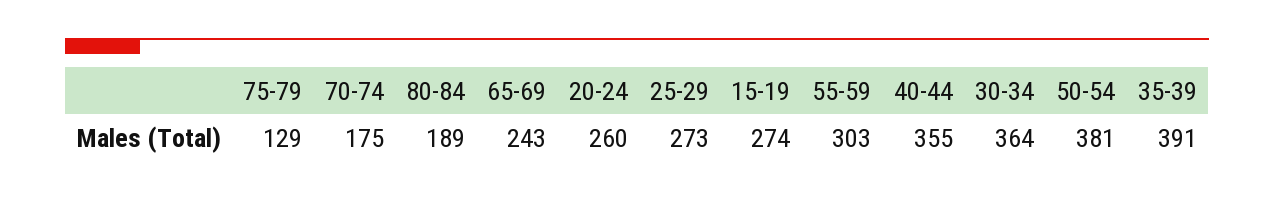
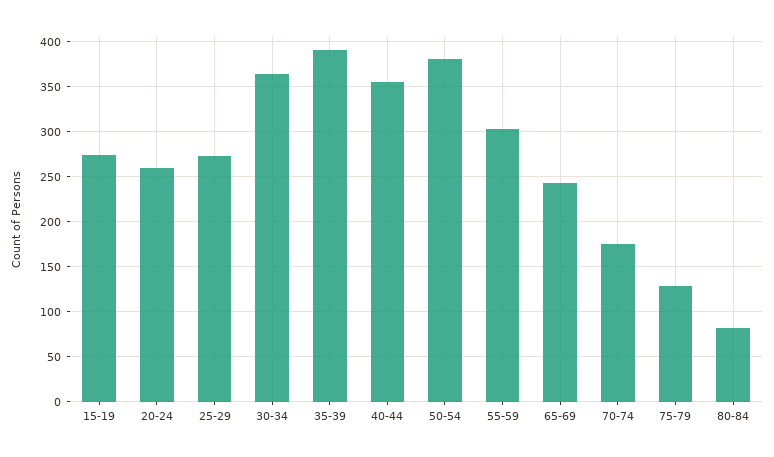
  {
    "75-79": 129,
    "70-74": 175,
-   "80-84": 189,
+   "80-84": 80,
    "65-69": 243,
    "20-24": 260,
    "25-29": 273,
    "15-19": 274,
    "55-59": 303,
    "40-44": 355,
    "30-34": 364,
    "50-54": 381,
    "35-39": 391
  }

